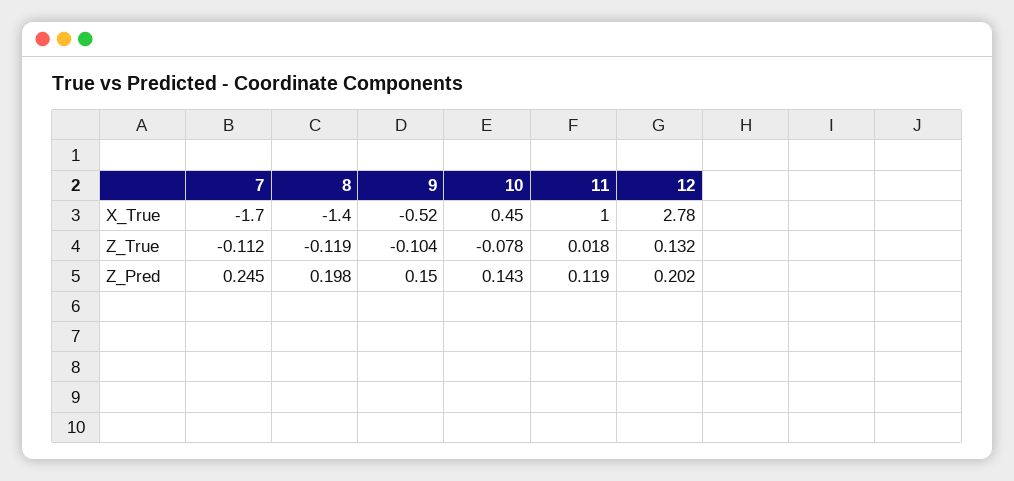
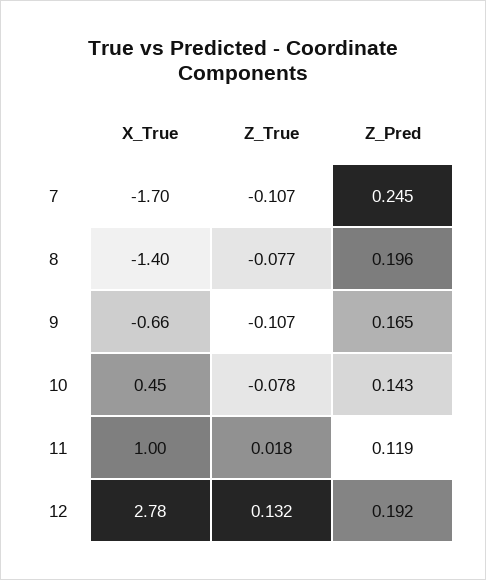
  {
    "7": {
      "X_True": -1.7,
-     "Z_True": -0.112,
+     "Z_True": -0.107,
      "Z_Pred": 0.245
    },
    "8": {
      "X_True": -1.4,
-     "Z_True": -0.119,
+     "Z_True": -0.077,
-     "Z_Pred": 0.198
+     "Z_Pred": 0.196
    },
    "9": {
-     "X_True": -0.52,
+     "X_True": -0.66,
-     "Z_True": -0.104,
+     "Z_True": -0.107,
-     "Z_Pred": 0.15
+     "Z_Pred": 0.165
    },
    "10": {
      "X_True": 0.45,
      "Z_True": -0.078,
      "Z_Pred": 0.143
    },
    "11": {
      "X_True": 1,
      "Z_True": 0.018,
      "Z_Pred": 0.119
    },
    "12": {
      "X_True": 2.78,
      "Z_True": 0.132,
-     "Z_Pred": 0.202
+     "Z_Pred": 0.192
    }
  }

